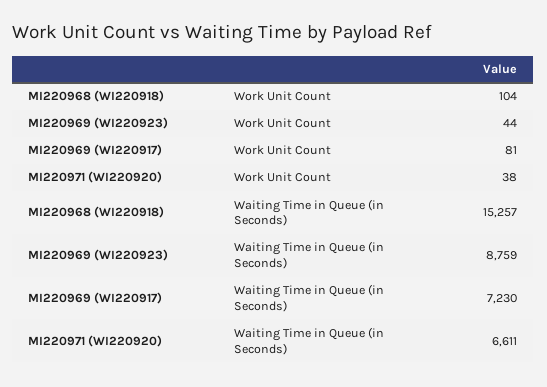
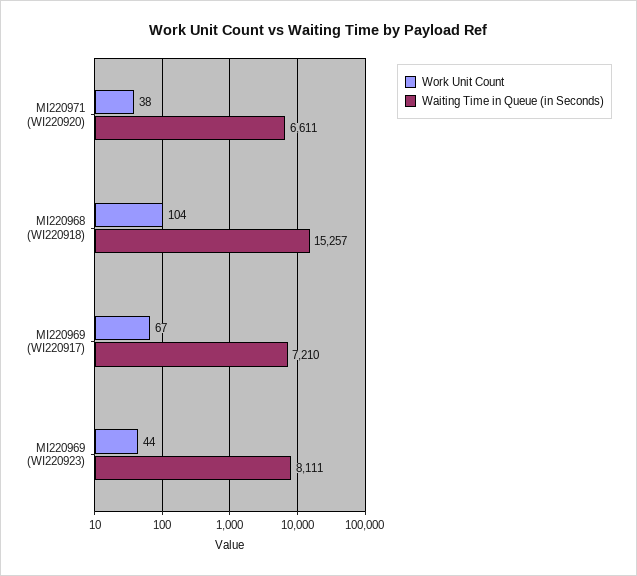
  {
    "Work Unit Count": {
      "MI220968 (WI220918)": 104,
      "MI220969 (WI220923)": 44,
-     "MI220969 (WI220917)": 81,
+     "MI220969 (WI220917)": 67,
      "MI220971 (WI220920)": 38
    },
    "Waiting Time in Queue (in Seconds)": {
      "MI220968 (WI220918)": 15257,
-     "MI220969 (WI220923)": 8759,
+     "MI220969 (WI220923)": 8111,
-     "MI220969 (WI220917)": 7230,
+     "MI220969 (WI220917)": 7210,
      "MI220971 (WI220920)": 6611
    }
  }

